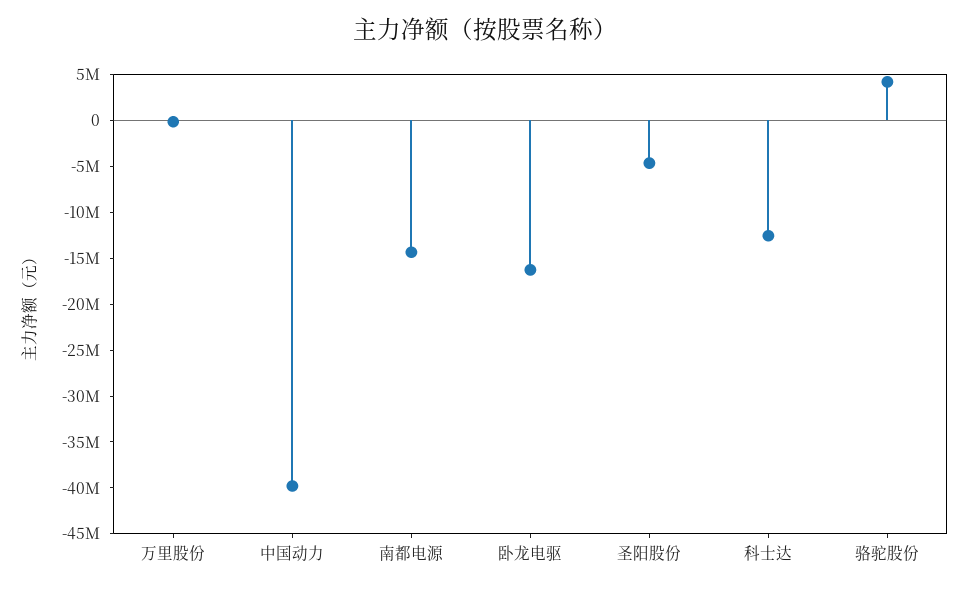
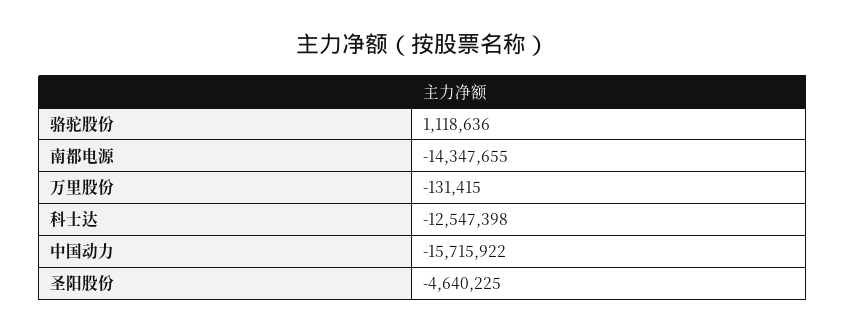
  {
    "万里股份": -131415,
-   "中国动力": -40000000,
+   "中国动力": -15715922,
    "南都电源": -14347655,
-   "卧龙电驱": -16000000,
    "圣阳股份": -4640225,
    "科士达": -12547398,
-   "骆驼股份": 4000000
+   "骆驼股份": 1118636
  }

